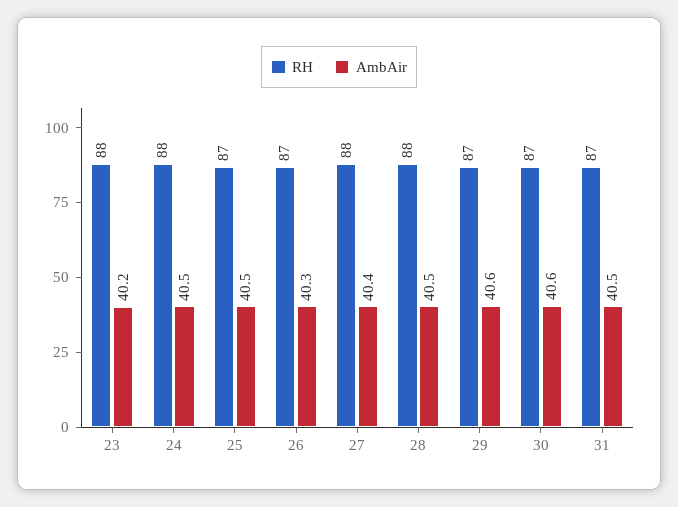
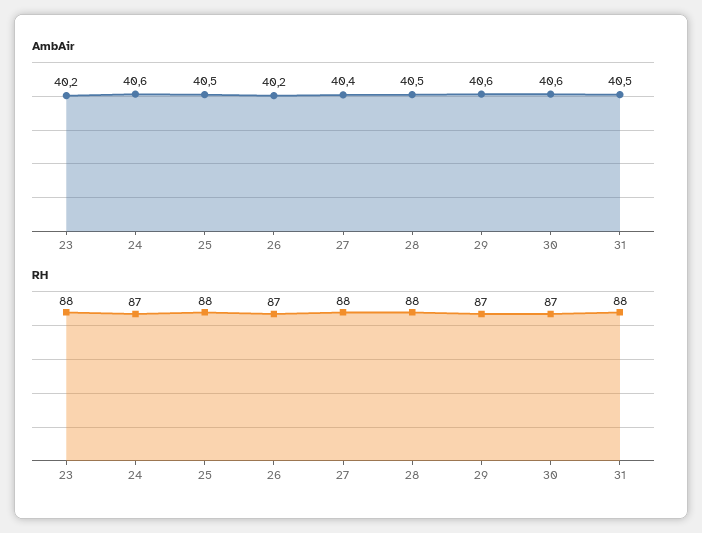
  {
    "RH": {
      "23": 88,
-     "24": 88,
+     "24": 87,
-     "25": 87,
+     "25": 88,
      "26": 87,
      "27": 88,
      "28": 88,
      "29": 87,
      "30": 87,
-     "31": 87
+     "31": 88
    },
    "AmbAir": {
      "23": 40.2,
-     "24": 40.5,
+     "24": 40.6,
      "25": 40.5,
-     "26": 40.3,
+     "26": 40.2,
      "27": 40.4,
      "28": 40.5,
      "29": 40.6,
      "30": 40.6,
      "31": 40.5
    }
  }

